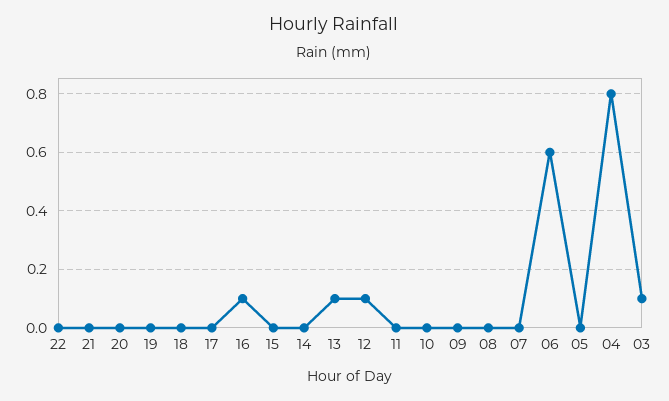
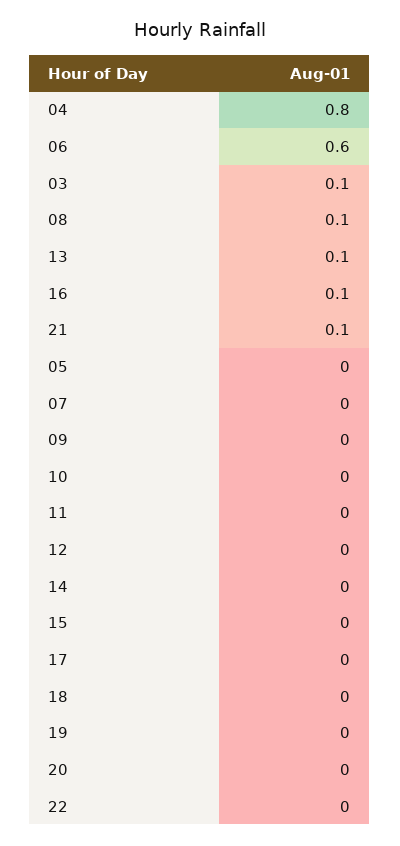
  {
    "22": 0,
-   "21": 0,
+   "21": 0.1,
    "20": 0,
    "19": 0,
    "18": 0,
    "17": 0,
    "16": 0.1,
    "15": 0,
    "14": 0,
    "13": 0.1,
-   "12": 0.1,
+   "12": 0,
    "11": 0,
    "10": 0,
    "09": 0,
-   "08": 0,
+   "08": 0.1,
    "07": 0,
    "06": 0.6,
    "05": 0,
    "04": 0.8,
    "03": 0.1
  }

